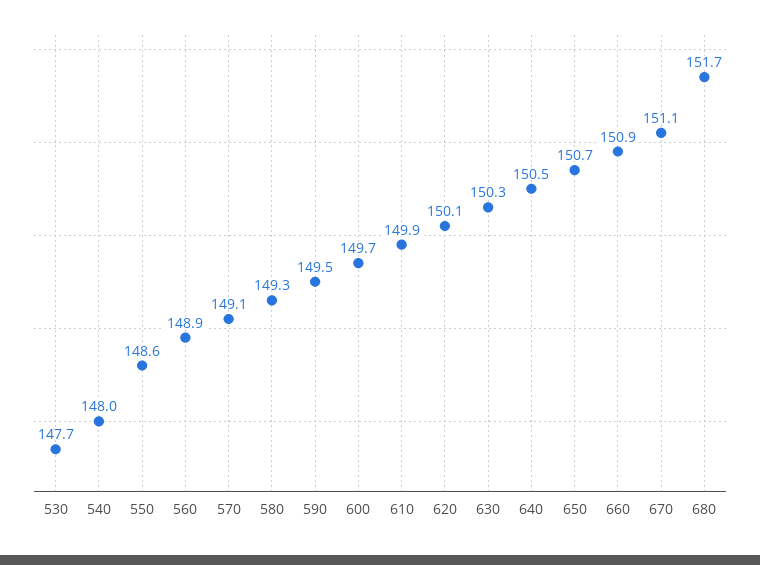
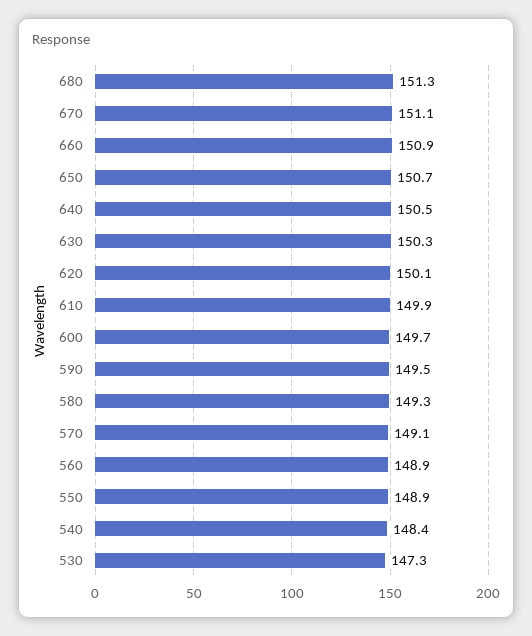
  {
-   "530": 147.7,
+   "530": 147.3,
-   "540": 148,
+   "540": 148.4,
-   "550": 148.6,
+   "550": 148.9,
    "560": 148.9,
    "570": 149.1,
    "580": 149.3,
    "590": 149.5,
    "600": 149.7,
    "610": 149.9,
    "620": 150.1,
    "630": 150.3,
    "640": 150.5,
    "650": 150.7,
    "660": 150.9,
    "670": 151.1,
-   "680": 151.7
+   "680": 151.3
  }

